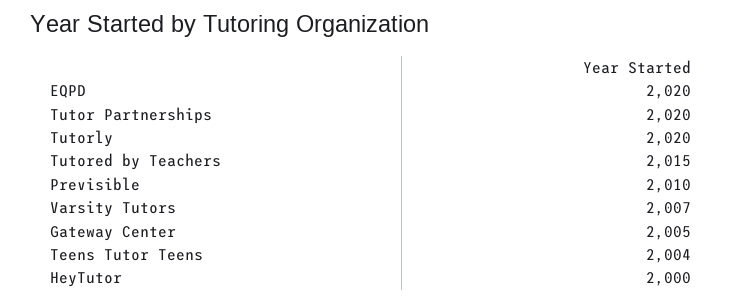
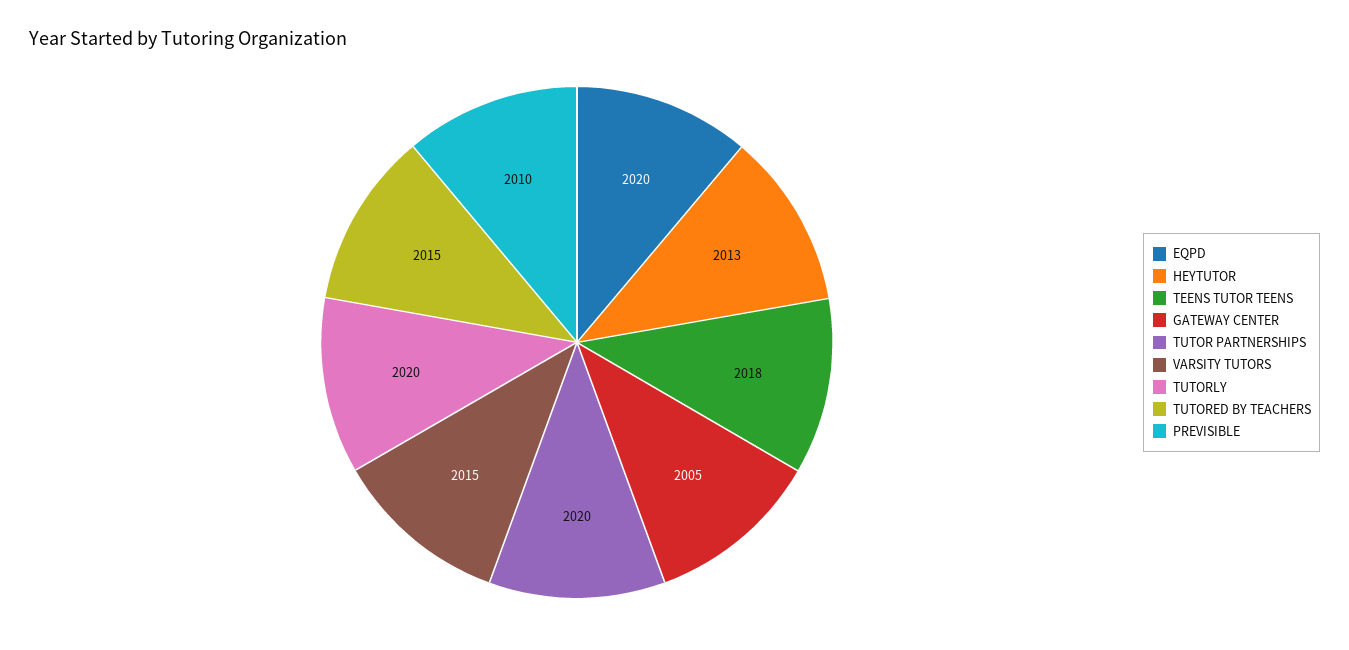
  {
    "EQPD": 2020,
    "Tutor Partnerships": 2020,
    "Tutorly": 2020,
    "Tutored by Teachers": 2015,
    "Previsible": 2010,
-   "Varsity Tutors": 2007,
+   "Varsity Tutors": 2015,
    "Gateway Center": 2005,
-   "Teens Tutor Teens": 2004,
+   "Teens Tutor Teens": 2018,
-   "HeyTutor": 2000
+   "HeyTutor": 2013
  }

